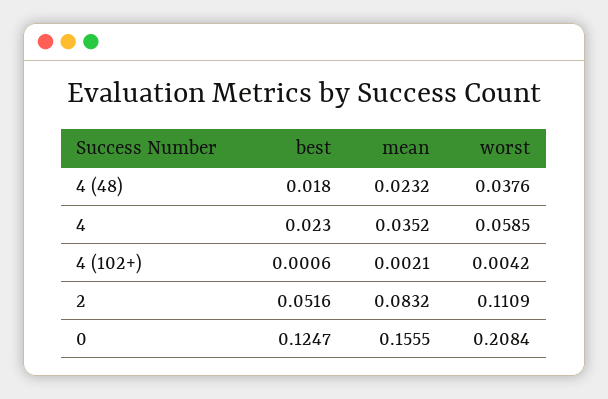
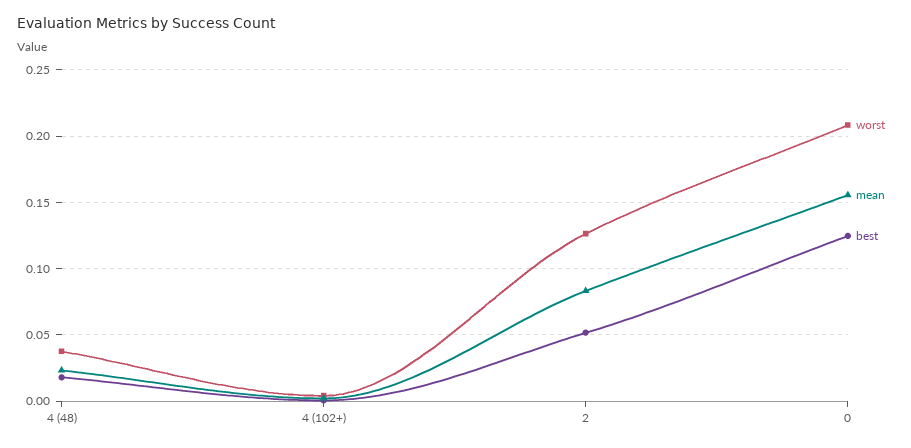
  {
    "best": {
      "4 (48)": 0.018,
-     "4": 0.023,
      "4 (102+)": 0.0006,
      "2": 0.0516,
      "0": 0.1247
    },
    "mean": {
      "4 (48)": 0.0232,
-     "4": 0.0352,
      "4 (102+)": 0.0021,
      "2": 0.0832,
      "0": 0.1555
    },
    "worst": {
      "4 (48)": 0.0376,
-     "4": 0.0585,
      "4 (102+)": 0.0042,
-     "2": 0.1109,
+     "2": 0.125,
      "0": 0.2084
    }
  }

